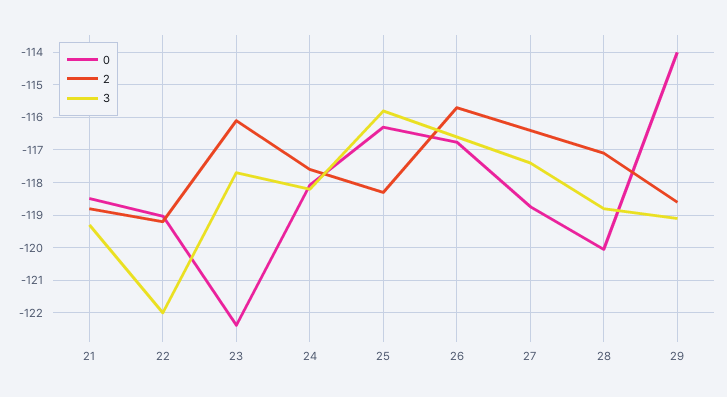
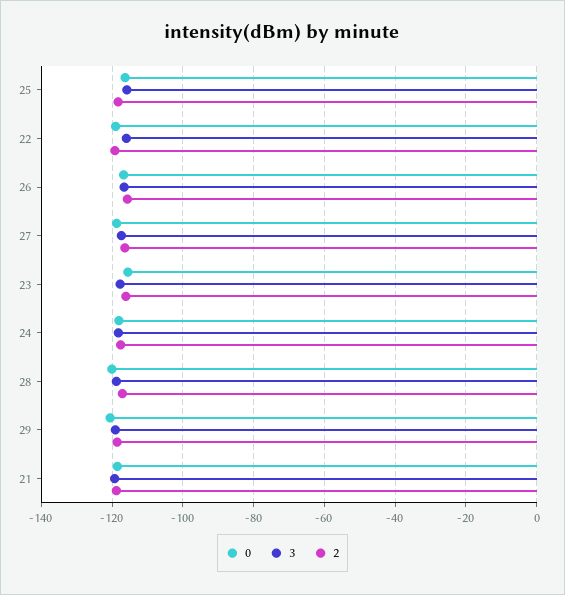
  {
    "0": {
      "21": -118.4,
      "22": -119,
-     "23": -122.4,
+     "23": -116,
      "24": -118,
      "25": -116.4,
      "26": -116.8,
      "27": -118.8,
      "28": -120,
-     "29": -114
+     "29": -120
    },
    "2": {
      "21": -118.8,
      "22": -119.2,
      "23": -116.2,
      "24": -117.6,
      "25": -118.4,
      "26": -115.8,
      "27": -116.4,
      "28": -117.2,
      "29": -118.6
    },
    "3": {
      "21": -119.4,
-     "22": -122,
+     "22": -116,
      "23": -117.8,
      "24": -118.2,
      "25": -115.8,
      "26": -116.6,
      "27": -117.4,
      "28": -118.8,
      "29": -119.2
    }
  }

